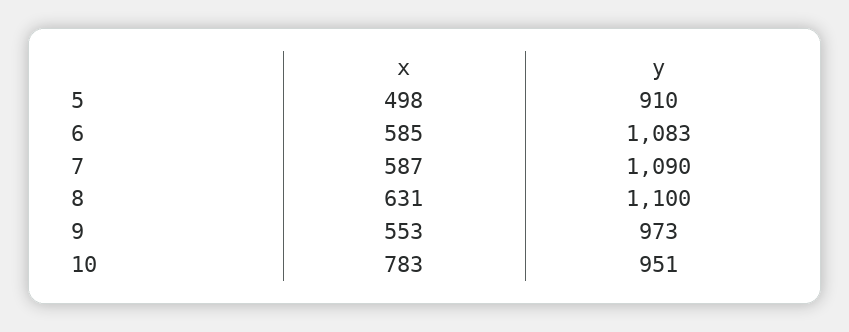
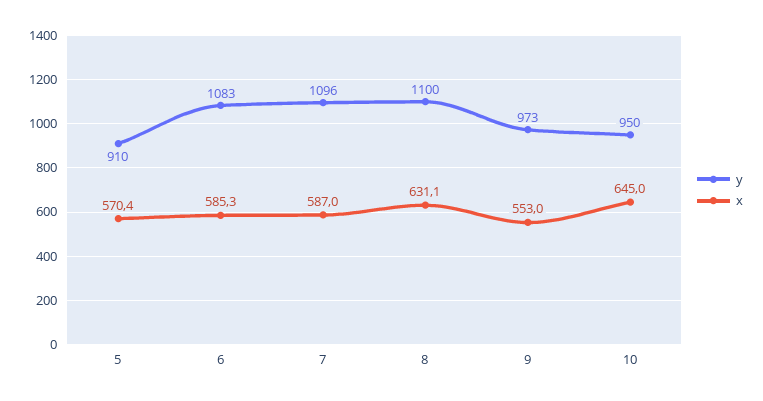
  {
    "x": {
-     "5": 498,
+     "5": 570.4,
      "6": 585.3,
      "7": 587,
      "8": 631.1,
      "9": 553,
-     "10": 783
+     "10": 645
    },
    "y": {
      "5": 910,
      "6": 1083,
-     "7": 1090,
+     "7": 1096,
      "8": 1100,
      "9": 973,
-     "10": 951
+     "10": 950
    }
  }

